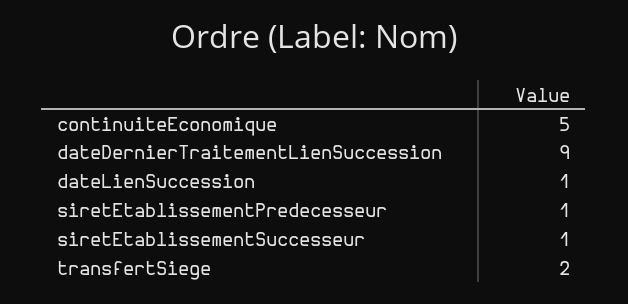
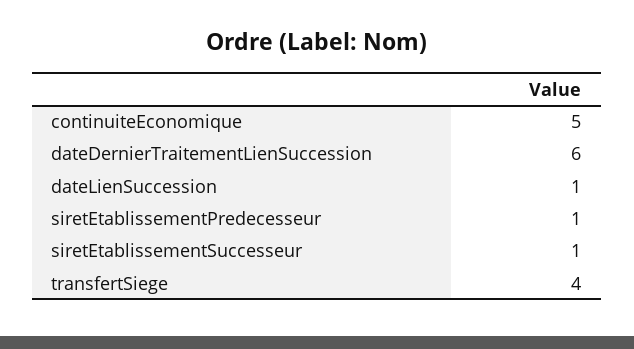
  {
    "continuiteEconomique": 5,
-   "dateDernierTraitementLienSuccession": 9,
+   "dateDernierTraitementLienSuccession": 6,
    "dateLienSuccession": 1,
    "siretEtablissementPredecesseur": 1,
    "siretEtablissementSuccesseur": 1,
-   "transfertSiege": 2
+   "transfertSiege": 4
  }

